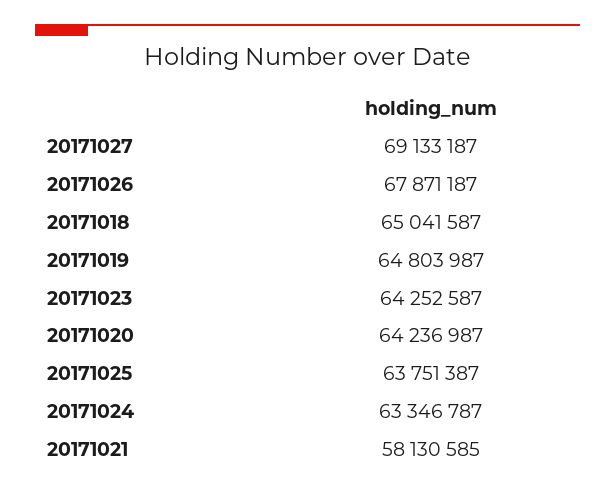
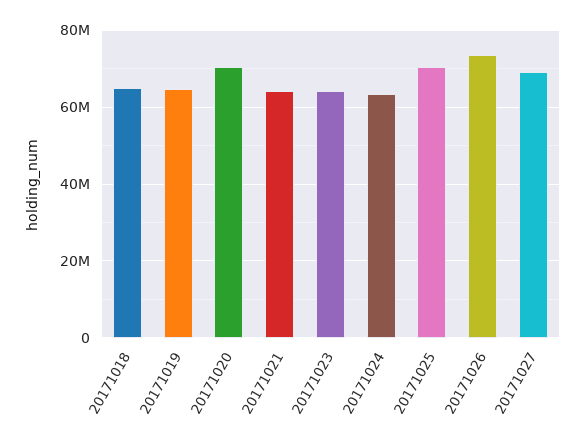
  {
    "20171027": 69133187,
-   "20171026": 67871187,
+   "20171026": 74000000,
    "20171018": 65041587,
    "20171019": 64803987,
    "20171023": 64252587,
-   "20171020": 64236987,
+   "20171020": 70000000,
-   "20171025": 63751387,
+   "20171025": 70000000,
    "20171024": 63346787,
-   "20171021": 58130585
+   "20171021": 64000000
  }

